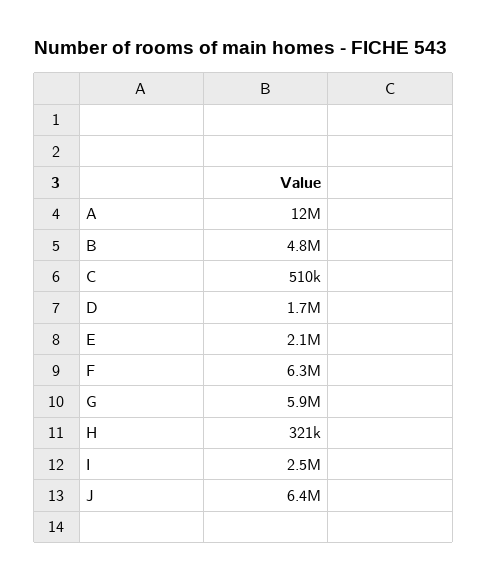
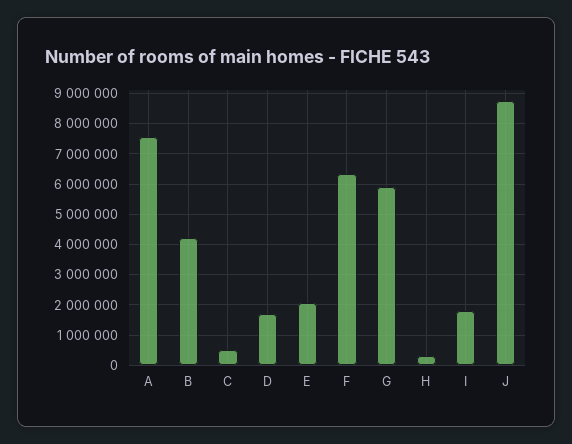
  {
-   "A": 12000000,
+   "A": 7600000,
-   "B": 4800000,
+   "B": 4200000,
    "C": 510000,
    "D": 1700000,
    "E": 2100000,
    "F": 6300000,
    "G": 5900000,
    "H": 321000,
-   "I": 2500000,
+   "I": 1800000,
-   "J": 6400000
+   "J": 8800000
  }

